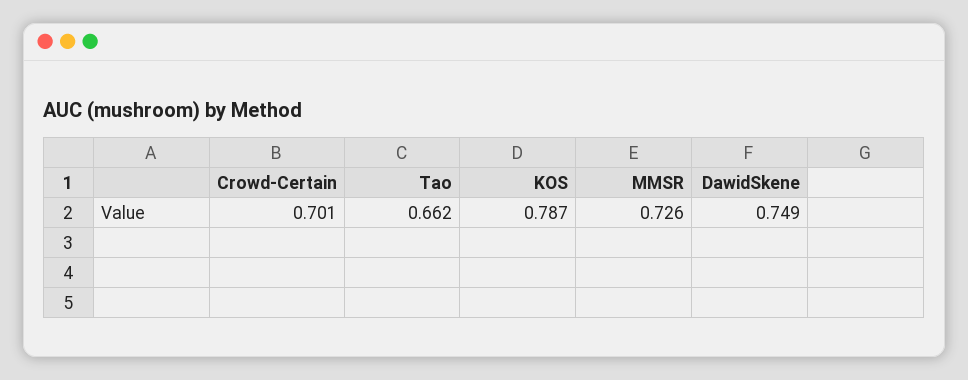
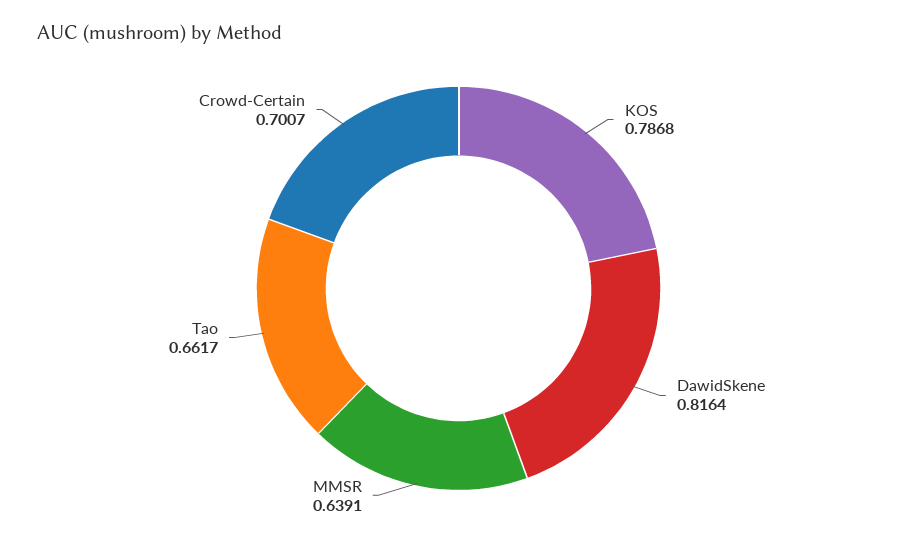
  {
    "Crowd-Certain": 0.7007,
    "Tao": 0.6617,
    "KOS": 0.7868,
-   "MMSR": 0.726,
+   "MMSR": 0.6391,
-   "DawidSkene": 0.749
+   "DawidSkene": 0.8164
  }

